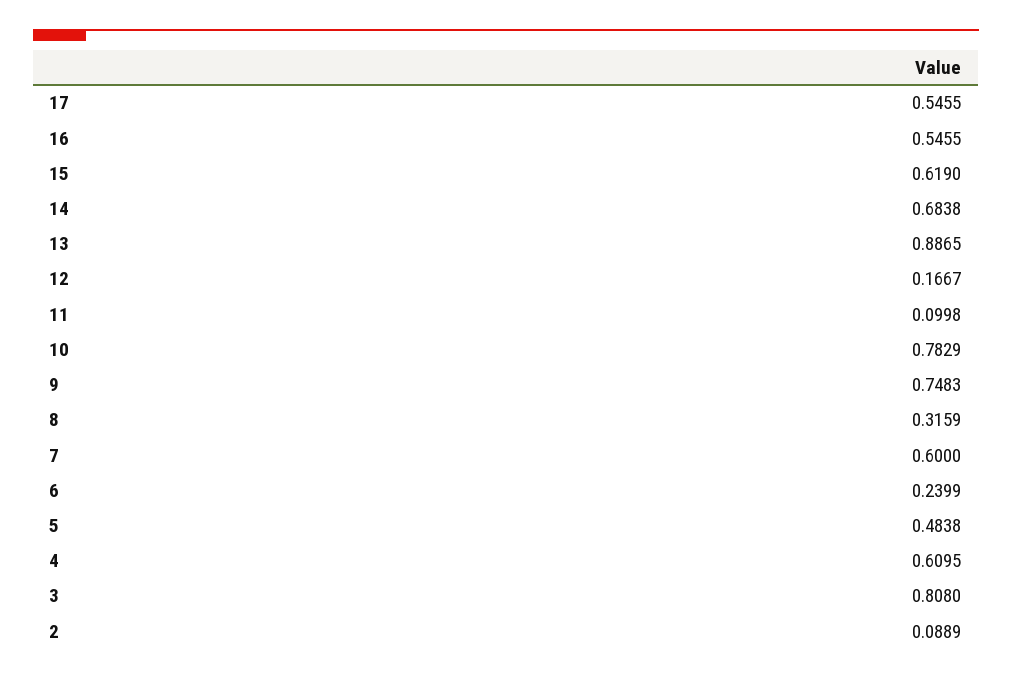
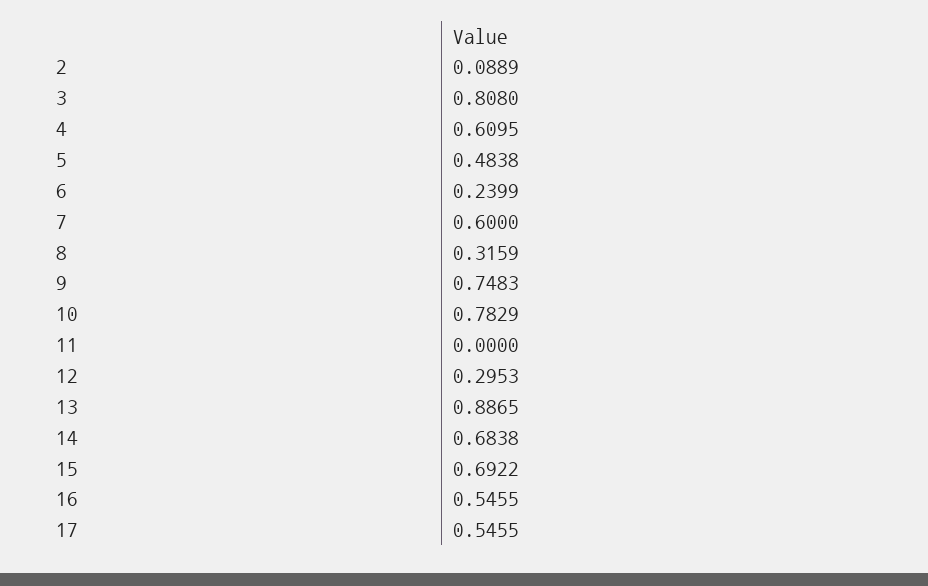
  {
    "17": 0.5455,
    "16": 0.5455,
-   "15": 0.619,
+   "15": 0.6922,
    "14": 0.6838,
    "13": 0.8865,
-   "12": 0.1667,
+   "12": 0.2953,
-   "11": 0.0998,
+   "11": 0,
    "10": 0.7829,
    "9": 0.7483,
    "8": 0.3159,
    "7": 0.6,
    "6": 0.2399,
    "5": 0.4838,
    "4": 0.6095,
    "3": 0.808,
    "2": 0.0889
  }

